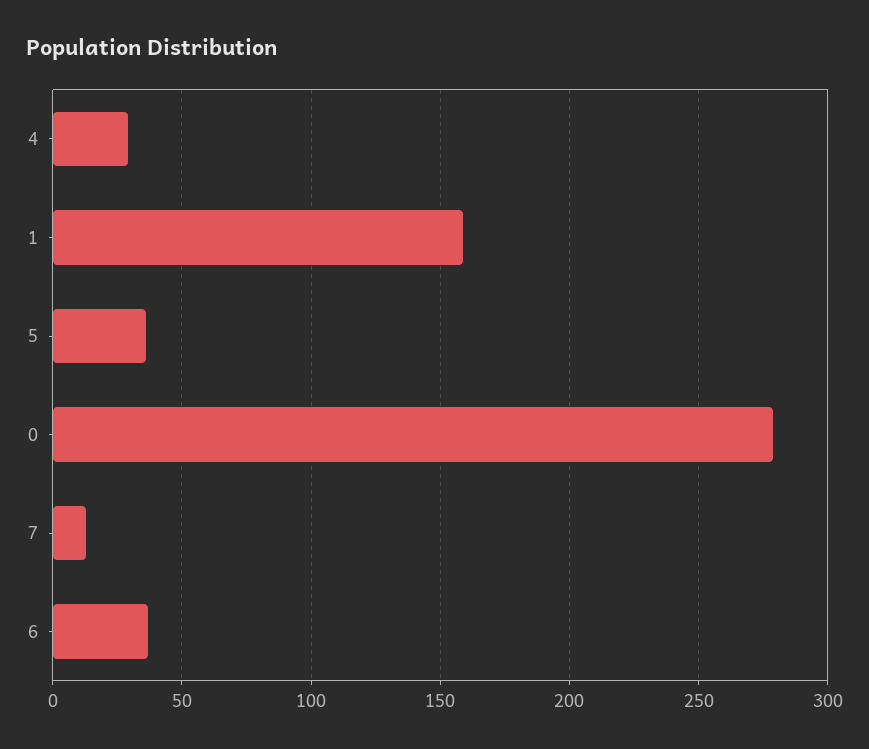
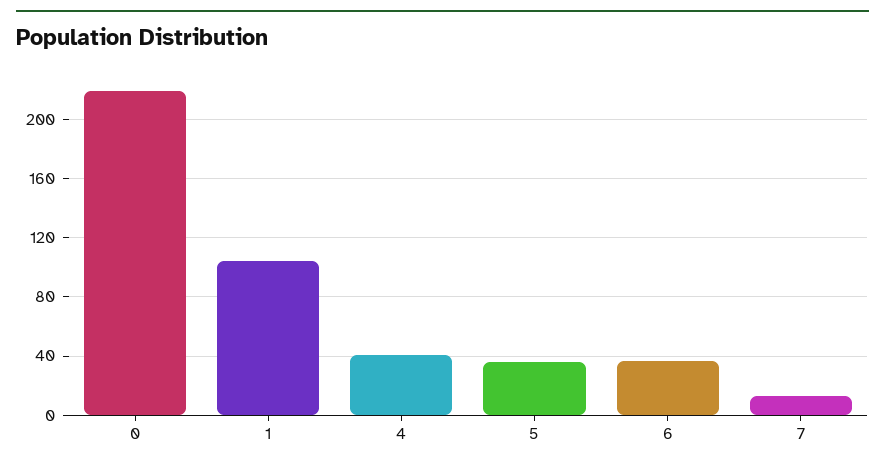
  {
-   "4": 30,
+   "4": 40,
-   "1": 160,
+   "1": 105,
    "5": 35,
-   "0": 280,
+   "0": 220,
    "7": 15,
    "6": 35
  }

